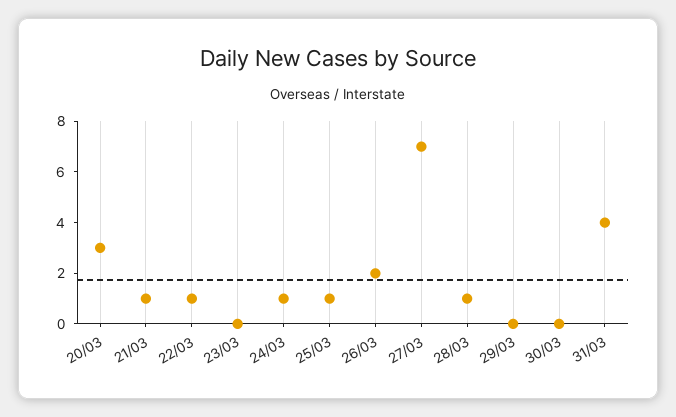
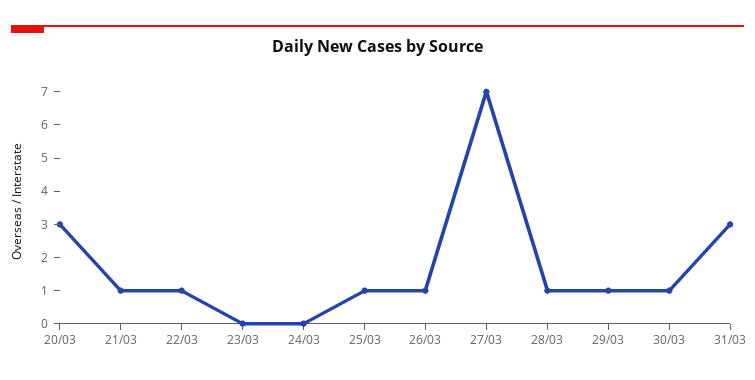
  {
    "20/03": 3,
    "21/03": 1,
    "22/03": 1,
    "23/03": 0,
-   "24/03": 1,
+   "24/03": 0,
    "25/03": 1,
-   "26/03": 2,
+   "26/03": 1,
    "27/03": 7,
    "28/03": 1,
-   "29/03": 0,
+   "29/03": 1,
-   "30/03": 0,
+   "30/03": 1,
-   "31/03": 4
+   "31/03": 3
  }

